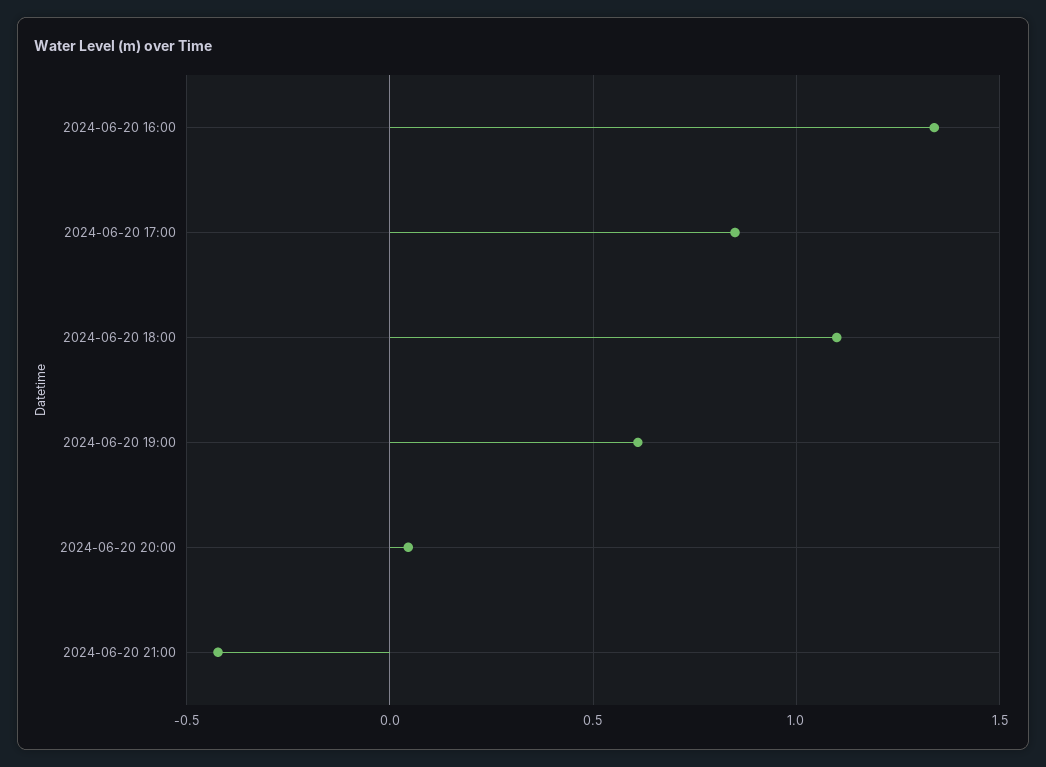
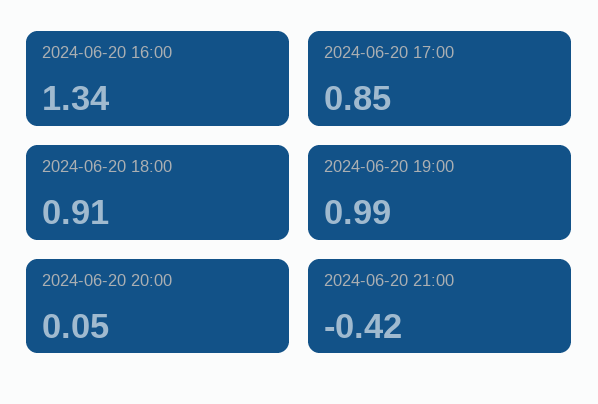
  {
    "2024-06-20 16:00": 1.34,
    "2024-06-20 17:00": 0.85,
-   "2024-06-20 18:00": 1.1,
+   "2024-06-20 18:00": 0.91,
-   "2024-06-20 19:00": 0.6,
+   "2024-06-20 19:00": 0.99,
    "2024-06-20 20:00": 0.05,
    "2024-06-20 21:00": -0.42
  }

